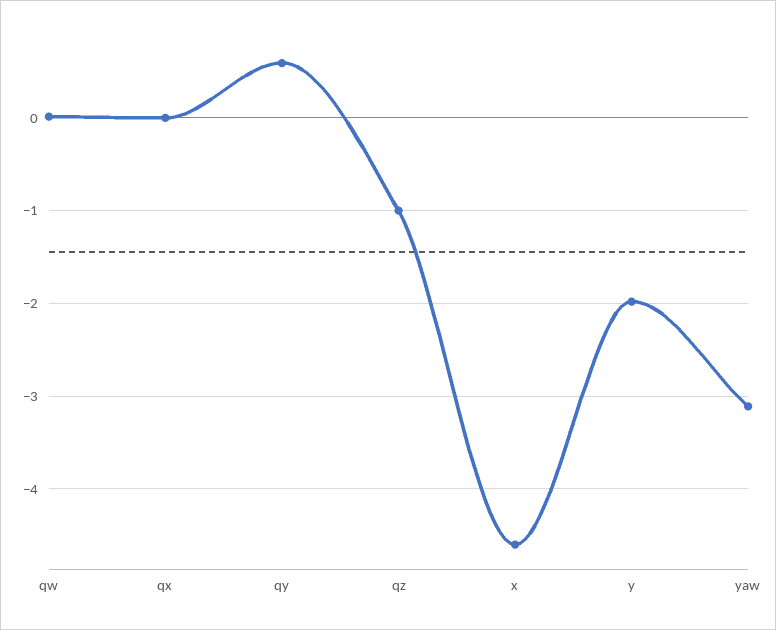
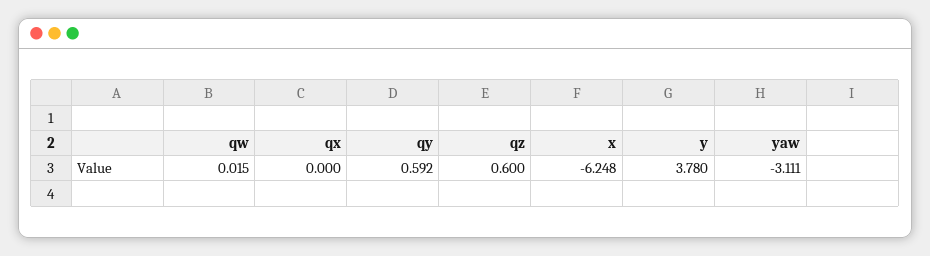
  {
    "qw": 0.015,
    "qx": 0,
    "qy": 0.592,
-   "qz": -1,
+   "qz": 0.6,
-   "x": -4.6,
+   "x": -6.248,
-   "y": -2,
+   "y": 3.78,
    "yaw": -3.111
  }

